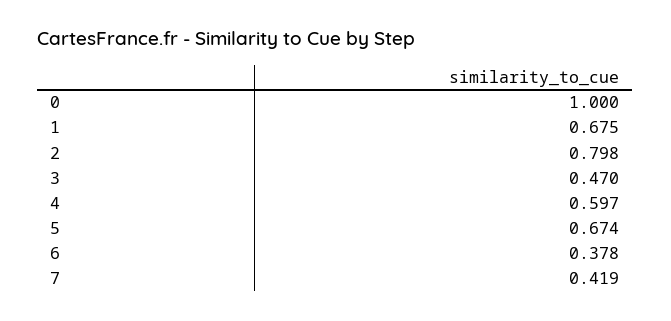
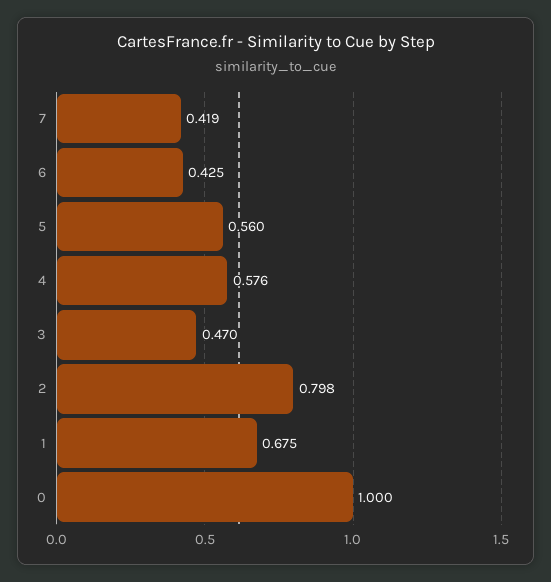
  {
    "0": 1,
    "1": 0.675,
    "2": 0.798,
    "3": 0.47,
-   "4": 0.597,
+   "4": 0.576,
-   "5": 0.674,
+   "5": 0.56,
-   "6": 0.378,
+   "6": 0.425,
    "7": 0.419
  }

